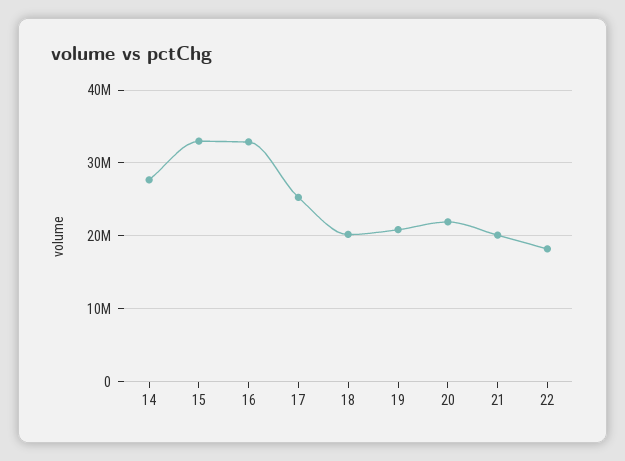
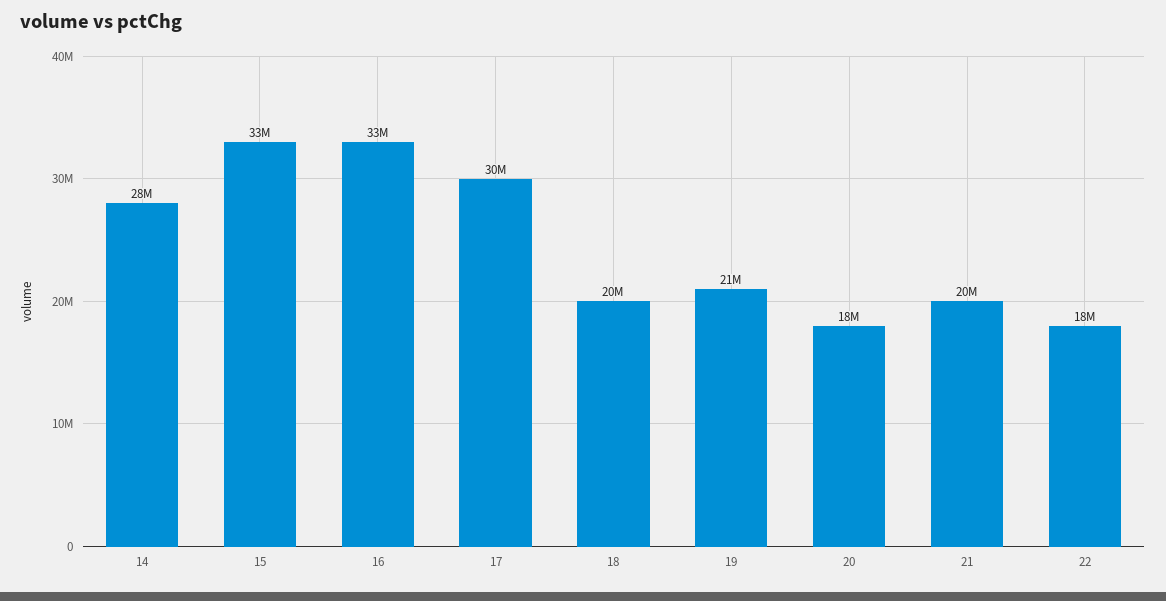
  {
    "14": 28000000,
    "15": 33000000,
    "16": 33000000,
-   "17": 25000000,
+   "17": 30000000,
    "18": 20000000,
    "19": 21000000,
-   "20": 22000000,
+   "20": 18000000,
    "21": 20000000,
    "22": 18000000
  }

